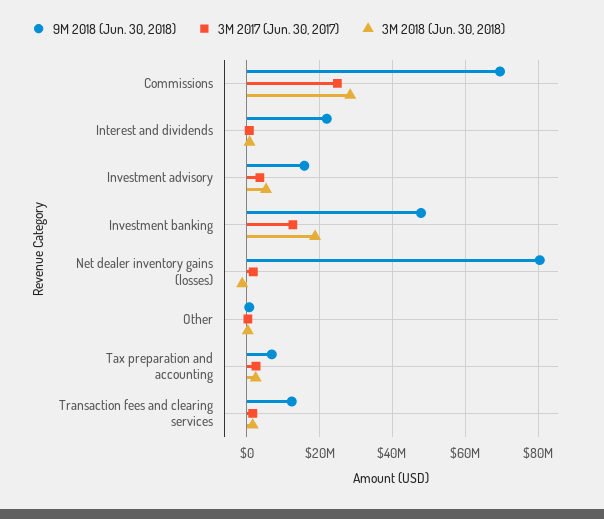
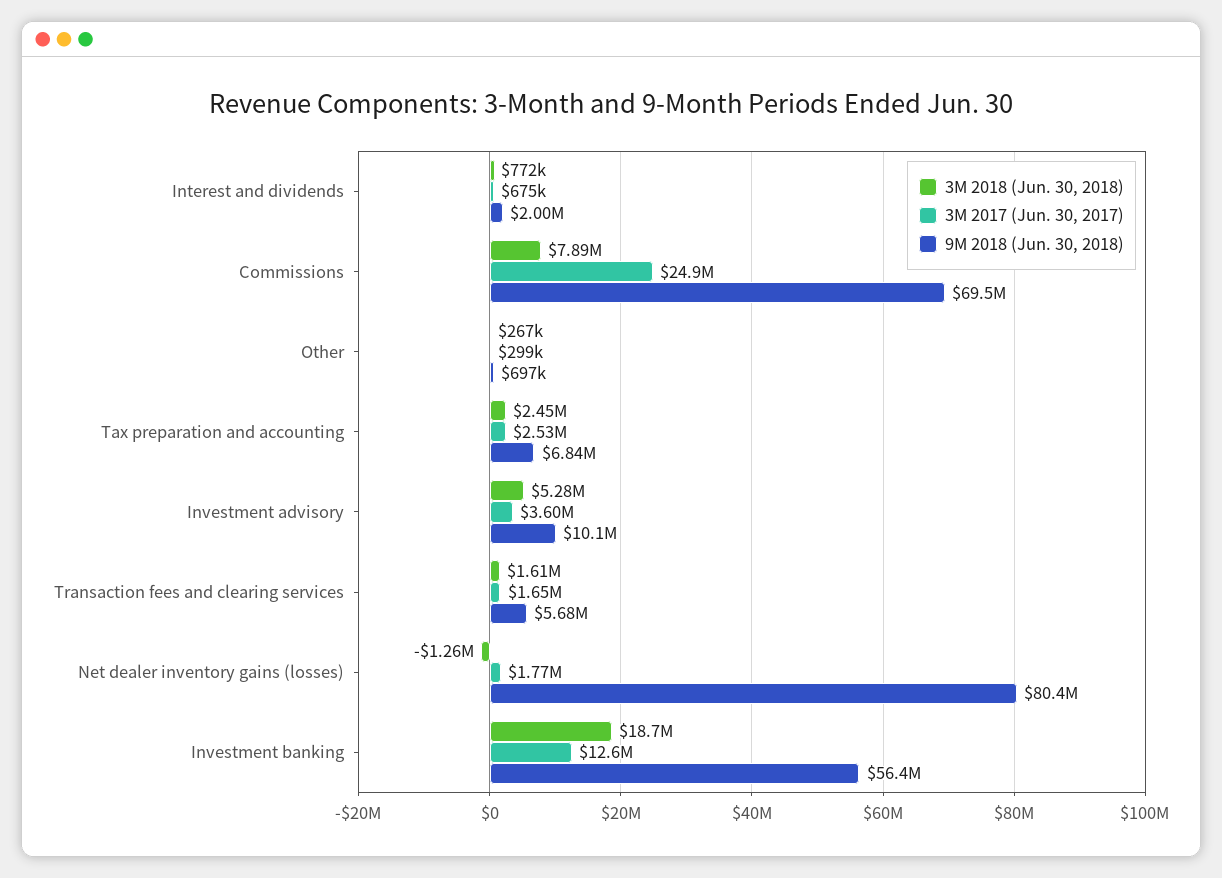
  {
    "9M 2018 (Jun. 30, 2018)": {
      "Commissions": 69500000,
-     "Interest and dividends": 22000000,
+     "Interest and dividends": 2000000,
-     "Investment advisory": 16000000,
+     "Investment advisory": 10100000,
-     "Investment banking": 48000000,
+     "Investment banking": 56400000,
      "Net dealer inventory gains (losses)": 80400000,
      "Other": 697000,
      "Tax preparation and accounting": 6840000,
-     "Transaction fees and clearing services": 12000000
+     "Transaction fees and clearing services": 5680000
    },
    "3M 2017 (Jun. 30, 2017)": {
      "Commissions": 24900000,
      "Interest and dividends": 675000,
      "Investment advisory": 3600000,
      "Investment banking": 12600000,
      "Net dealer inventory gains (losses)": 1770000,
      "Other": 299000,
      "Tax preparation and accounting": 2530000,
      "Transaction fees and clearing services": 1650000
    },
    "3M 2018 (Jun. 30, 2018)": {
-     "Commissions": 28000000,
+     "Commissions": 7890000,
      "Interest and dividends": 772000,
      "Investment advisory": 5280000,
      "Investment banking": 18700000,
      "Net dealer inventory gains (losses)": -1260000,
      "Other": 267000,
      "Tax preparation and accounting": 2450000,
      "Transaction fees and clearing services": 1610000
    }
  }

